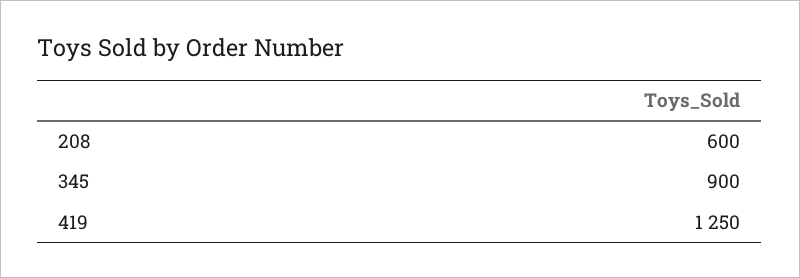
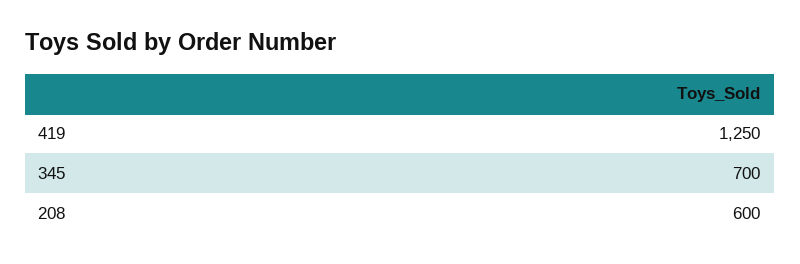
  {
    "208": 600,
-   "345": 900,
+   "345": 700,
    "419": 1250
  }

